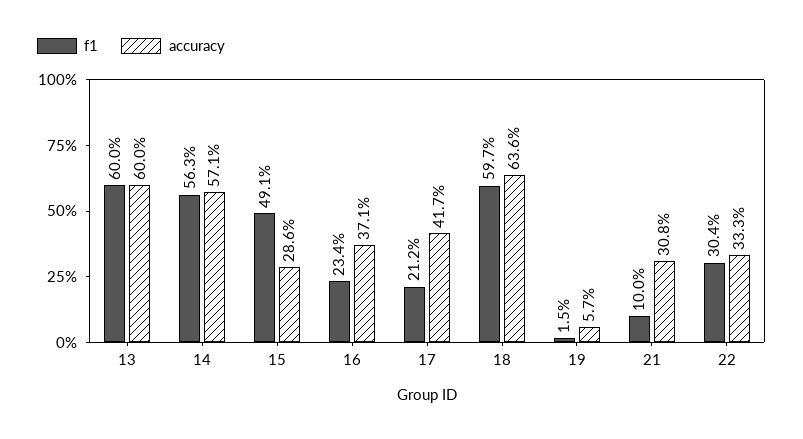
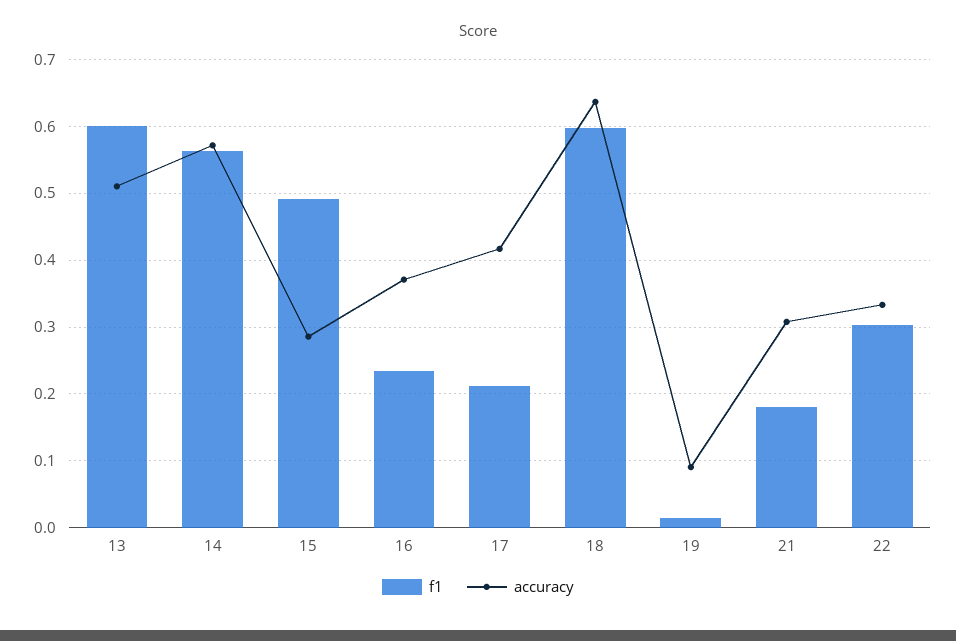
  {
    "f1": {
      "13": 0.6,
      "14": 0.563,
      "15": 0.491,
      "16": 0.234,
      "17": 0.212,
      "18": 0.597,
      "19": 0.015,
-     "21": 0.1,
+     "21": 0.18,
      "22": 0.304
    },
    "accuracy": {
-     "13": 0.6,
+     "13": 0.51,
      "14": 0.571,
      "15": 0.286,
      "16": 0.371,
      "17": 0.417,
      "18": 0.636,
-     "19": 0.057,
+     "19": 0.09,
      "21": 0.308,
      "22": 0.333
    }
  }

